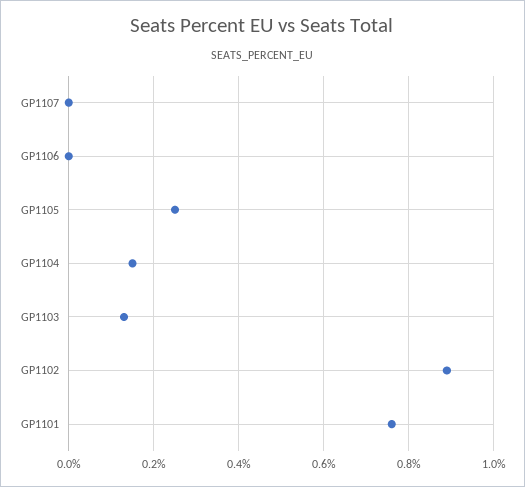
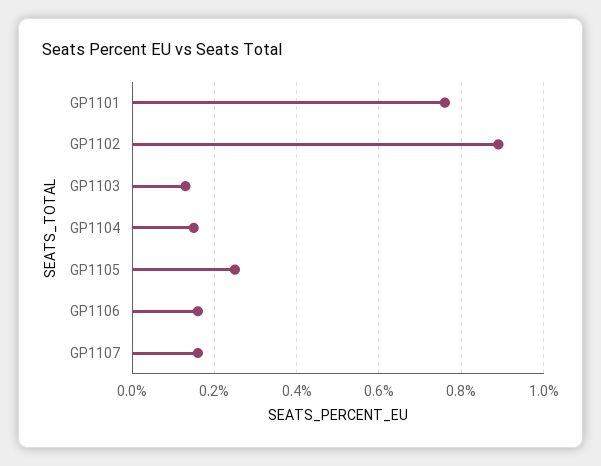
  {
-   "GP1107": 0,
+   "GP1107": 0.15,
-   "GP1106": 0,
+   "GP1106": 0.15,
    "GP1105": 0.25,
    "GP1104": 0.15,
    "GP1103": 0.15,
    "GP1102": 0.9,
    "GP1101": 0.75
  }

